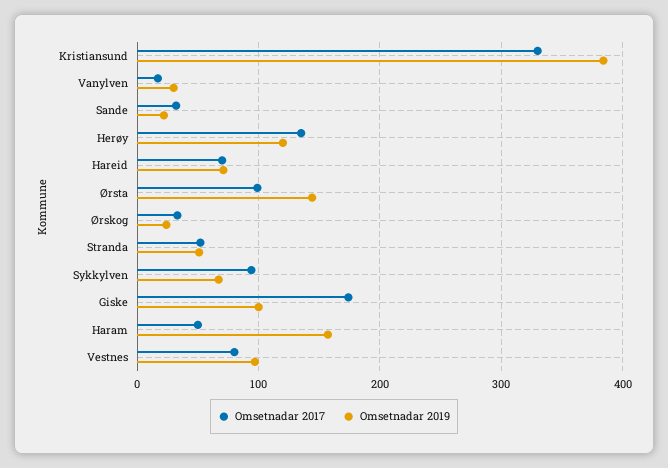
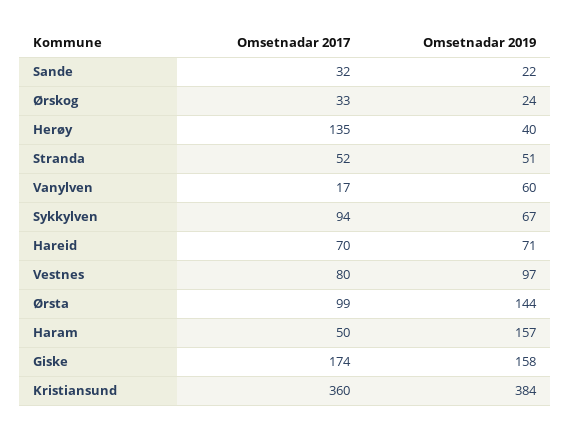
  {
    "Omsetnadar 2017": {
-     "Kristiansund": 330,
+     "Kristiansund": 360,
      "Vanylven": 17,
      "Sande": 32,
      "Herøy": 135,
      "Hareid": 70,
      "Ørsta": 99,
      "Ørskog": 33,
      "Stranda": 52,
      "Sykkylven": 94,
      "Giske": 174,
      "Haram": 50,
      "Vestnes": 80
    },
    "Omsetnadar 2019": {
      "Kristiansund": 384,
-     "Vanylven": 30,
+     "Vanylven": 60,
      "Sande": 22,
-     "Herøy": 120,
+     "Herøy": 40,
      "Hareid": 71,
      "Ørsta": 144,
      "Ørskog": 24,
      "Stranda": 51,
      "Sykkylven": 67,
-     "Giske": 100,
+     "Giske": 158,
      "Haram": 157,
      "Vestnes": 97
    }
  }

